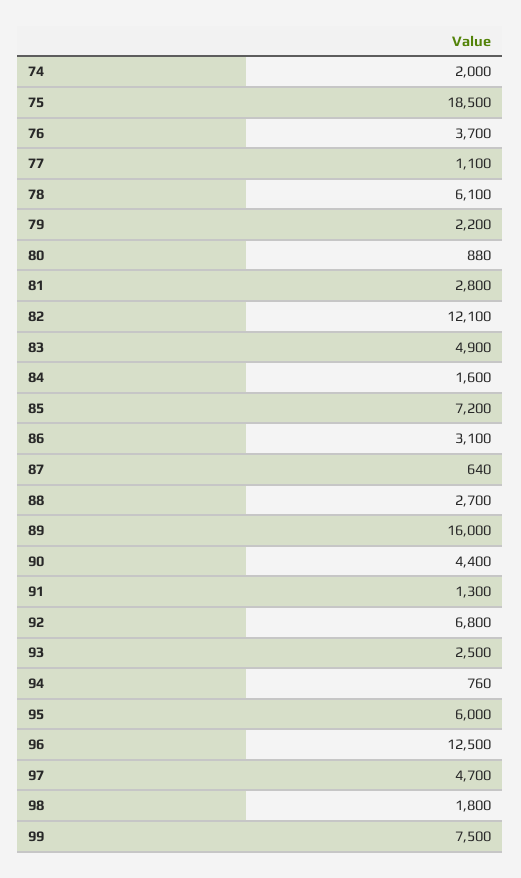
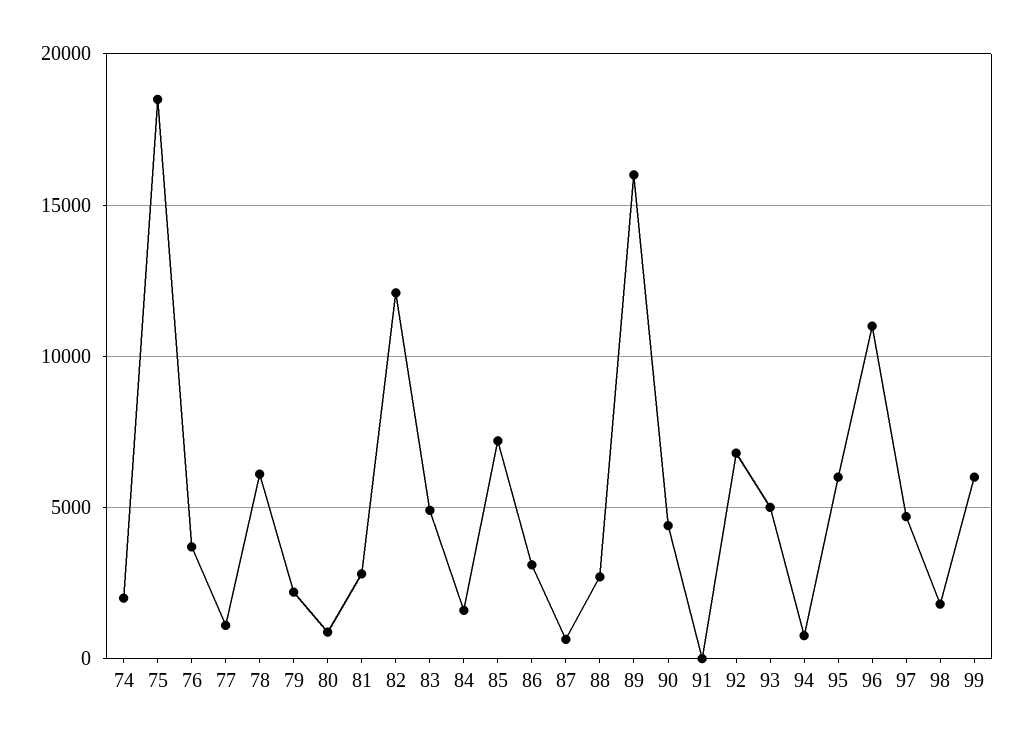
  {
    "74": 2000,
    "75": 18500,
    "76": 3700,
    "77": 1100,
    "78": 6100,
    "79": 2200,
    "80": 880,
    "81": 2800,
    "82": 12100,
    "83": 4900,
    "84": 1600,
    "85": 7200,
    "86": 3100,
    "87": 640,
    "88": 2700,
    "89": 16000,
    "90": 4400,
-   "91": 1300,
+   "91": 0,
    "92": 6800,
-   "93": 2500,
+   "93": 5000,
    "94": 760,
    "95": 6000,
-   "96": 12500,
+   "96": 11000,
    "97": 4700,
    "98": 1800,
-   "99": 7500
+   "99": 6000
  }

